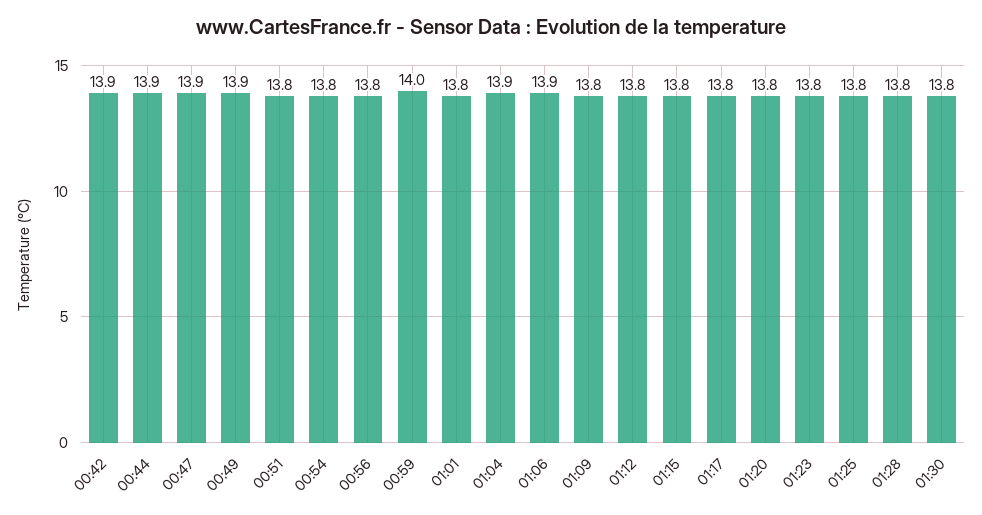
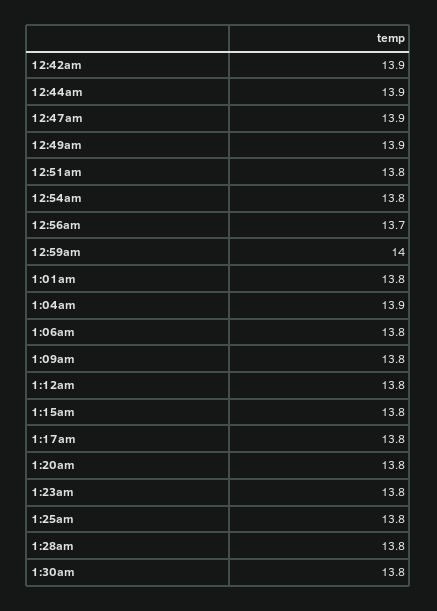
  {
    "00:42": 13.9,
    "00:44": 13.9,
    "00:47": 13.9,
    "00:49": 13.9,
    "00:51": 13.8,
    "00:54": 13.8,
-   "00:56": 13.8,
+   "00:56": 13.7,
    "00:59": 14,
    "01:01": 13.8,
    "01:04": 13.9,
-   "01:06": 13.9,
+   "01:06": 13.8,
    "01:09": 13.8,
    "01:12": 13.8,
    "01:15": 13.8,
    "01:17": 13.8,
    "01:20": 13.8,
    "01:23": 13.8,
    "01:25": 13.8,
    "01:28": 13.8,
    "01:30": 13.8
  }

